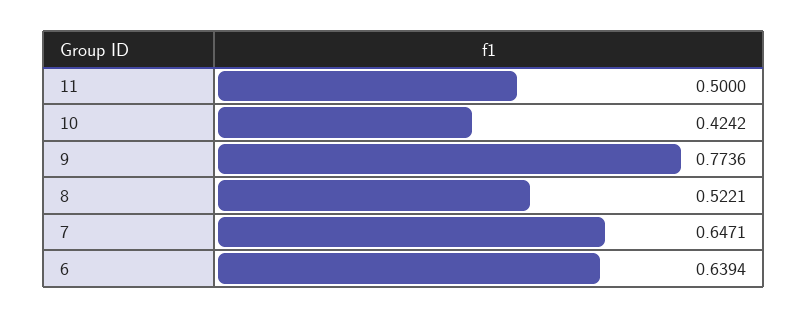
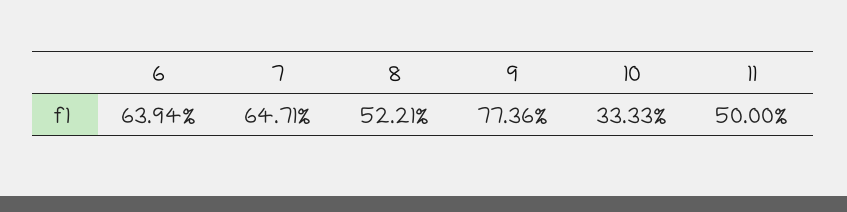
  {
    "11": 0.5,
-   "10": 0.4242,
+   "10": 0.3333,
    "9": 0.7736,
    "8": 0.5221,
    "7": 0.6471,
    "6": 0.6394
  }

